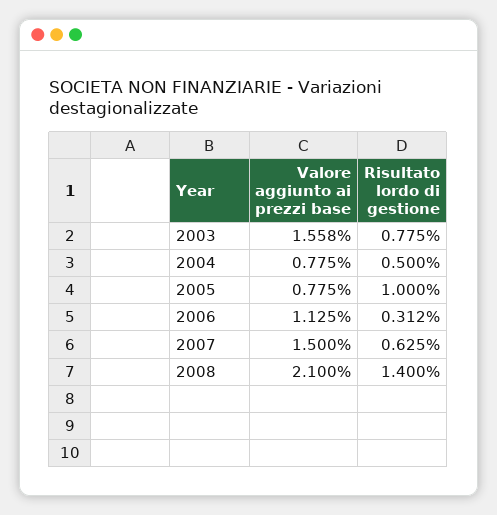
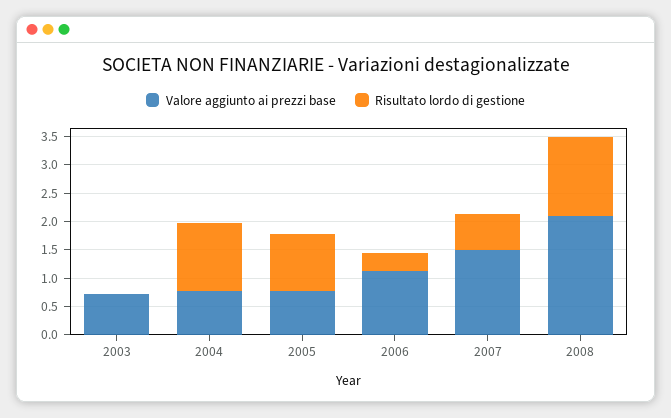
  {
    "Valore aggiunto ai prezzi base": {
-     "2003": 1.558,
+     "2003": 0.75,
      "2004": 0.775,
      "2005": 0.775,
      "2006": 1.125,
      "2007": 1.5,
      "2008": 2.1
    },
    "Risultato lordo di gestione": {
-     "2003": 0.775,
+     "2003": 0,
-     "2004": 0.5,
+     "2004": 1.25,
      "2005": 1,
      "2006": 0.312,
      "2007": 0.625,
      "2008": 1.4
    }
  }

